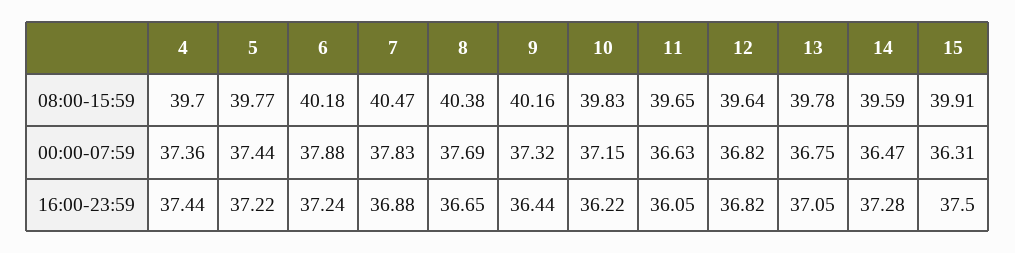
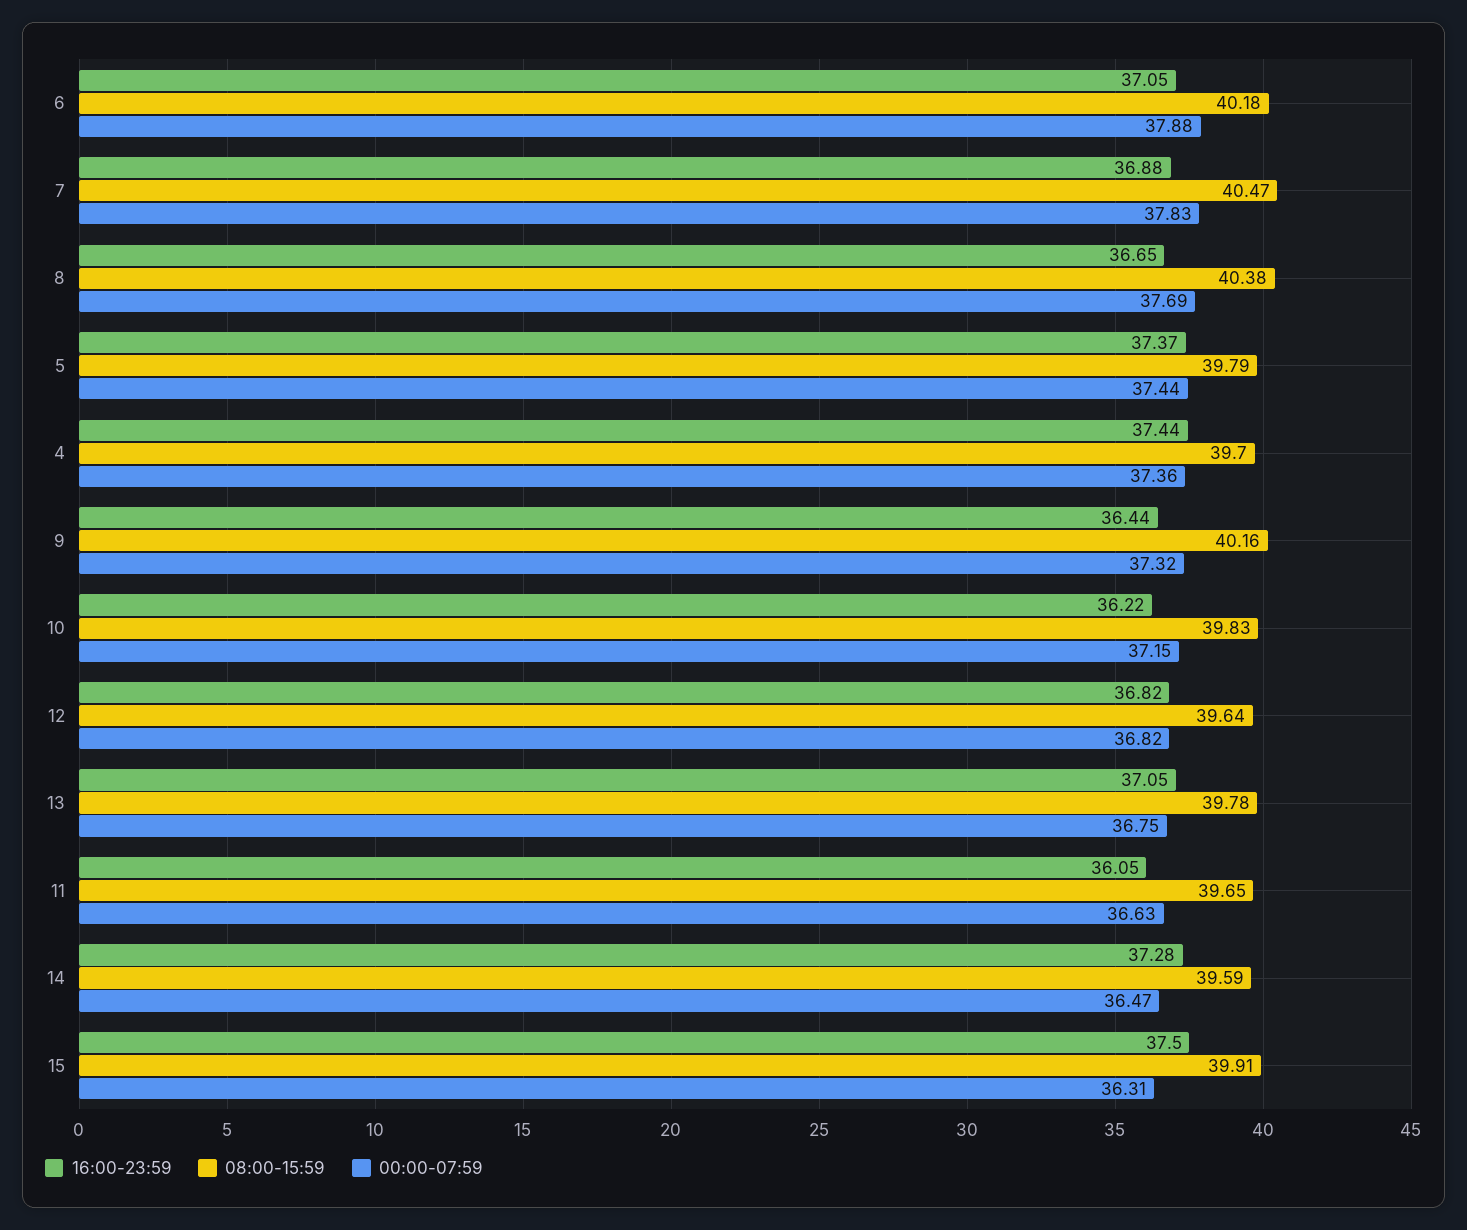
  {
    "08:00-15:59": {
      "4": 39.7,
-     "5": 39.77,
+     "5": 39.79,
      "6": 40.18,
      "7": 40.47,
      "8": 40.38,
      "9": 40.16,
      "10": 39.83,
      "11": 39.65,
      "12": 39.64,
      "13": 39.78,
      "14": 39.59,
      "15": 39.91
    },
    "00:00-07:59": {
      "4": 37.36,
      "5": 37.44,
      "6": 37.88,
      "7": 37.83,
      "8": 37.69,
      "9": 37.32,
      "10": 37.15,
      "11": 36.63,
      "12": 36.82,
      "13": 36.75,
      "14": 36.47,
      "15": 36.31
    },
    "16:00-23:59": {
      "4": 37.44,
-     "5": 37.22,
+     "5": 37.37,
-     "6": 37.24,
+     "6": 37.05,
      "7": 36.88,
      "8": 36.65,
      "9": 36.44,
      "10": 36.22,
      "11": 36.05,
      "12": 36.82,
      "13": 37.05,
      "14": 37.28,
      "15": 37.5
    }
  }

